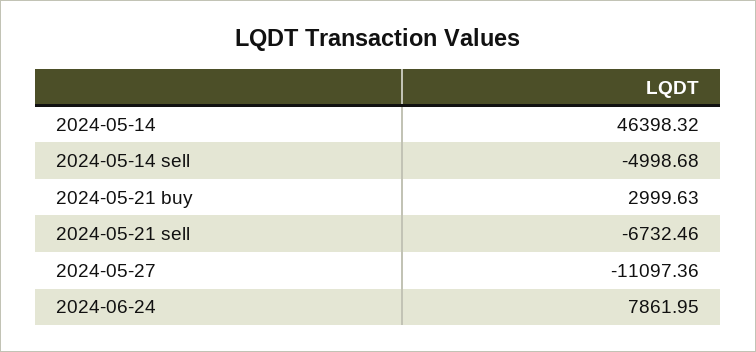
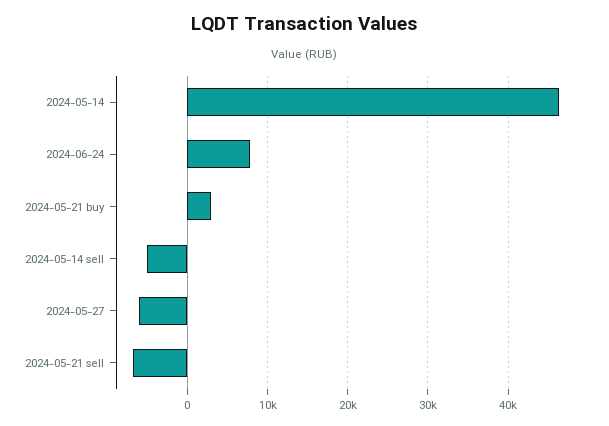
  {
    "2024-05-14": 46398.32,
    "2024-05-14 sell": -4998.68,
    "2024-05-21 buy": 2999.63,
    "2024-05-21 sell": -6732.46,
-   "2024-05-27": -11097.36,
+   "2024-05-27": -6000,
    "2024-06-24": 7861.95
  }

